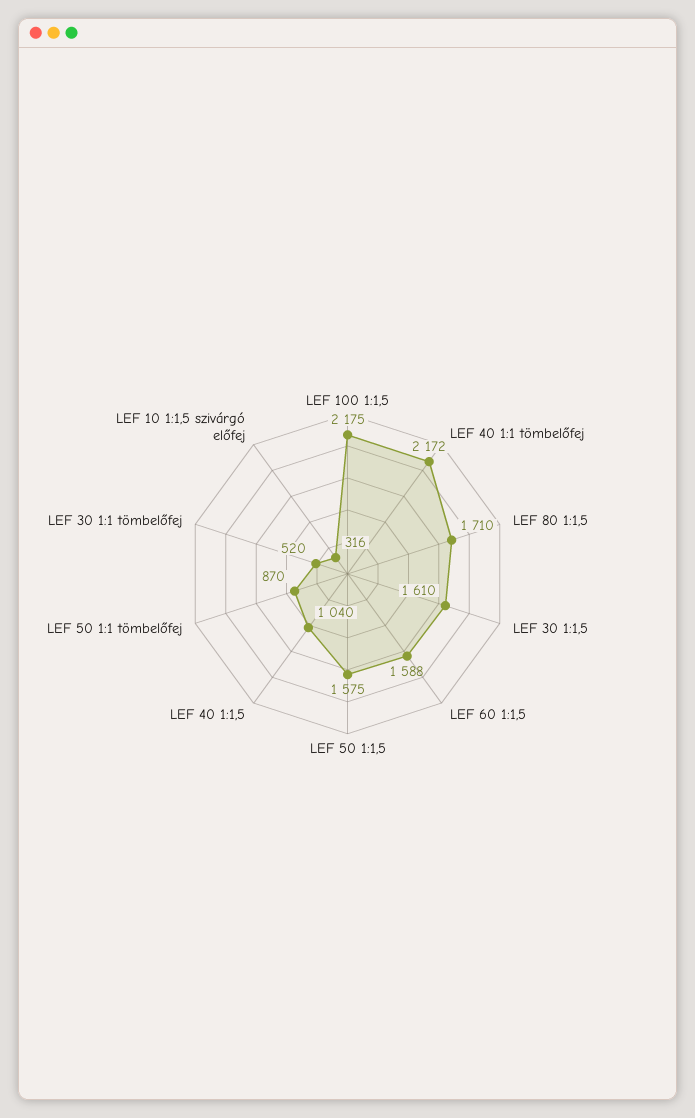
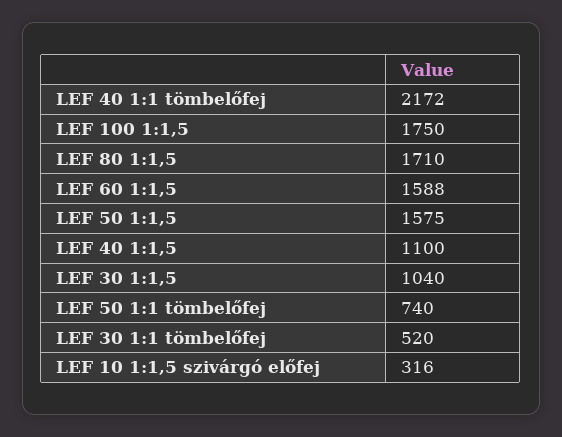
  {
-   "LEF 100 1:1,5": 2175,
+   "LEF 100 1:1,5": 1750,
    "LEF 40 1:1 tömbelőfej": 2172,
    "LEF 80 1:1,5": 1710,
-   "LEF 30 1:1,5": 1610,
+   "LEF 30 1:1,5": 1040,
    "LEF 60 1:1,5": 1588,
    "LEF 50 1:1,5": 1575,
-   "LEF 40 1:1,5": 1040,
+   "LEF 40 1:1,5": 1100,
-   "LEF 50 1:1 tömbelőfej": 870,
+   "LEF 50 1:1 tömbelőfej": 740,
    "LEF 30 1:1 tömbelőfej": 520,
    "LEF 10 1:1,5 szivárgó előfej": 316
  }

